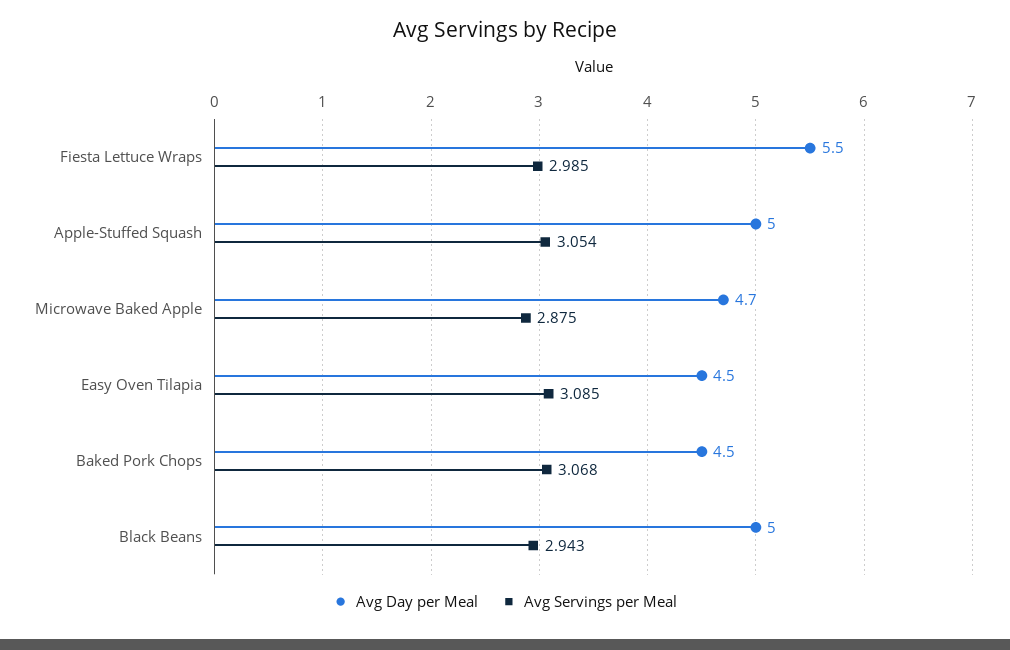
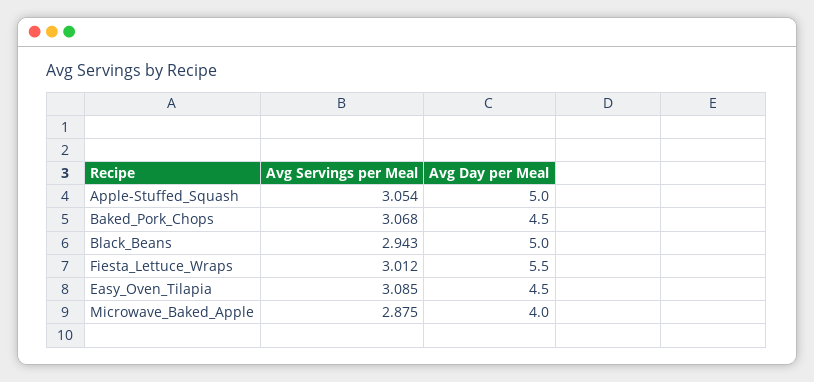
  {
    "Avg Day per Meal": {
      "Fiesta Lettuce Wraps": 5.5,
      "Apple-Stuffed Squash": 5,
-     "Microwave Baked Apple": 4.7,
+     "Microwave Baked Apple": 4,
      "Easy Oven Tilapia": 4.5,
      "Baked Pork Chops": 4.5,
      "Black Beans": 5
    },
    "Avg Servings per Meal": {
-     "Fiesta Lettuce Wraps": 2.985,
+     "Fiesta Lettuce Wraps": 3.012,
      "Apple-Stuffed Squash": 3.054,
      "Microwave Baked Apple": 2.875,
      "Easy Oven Tilapia": 3.085,
      "Baked Pork Chops": 3.068,
      "Black Beans": 2.943
    }
  }

